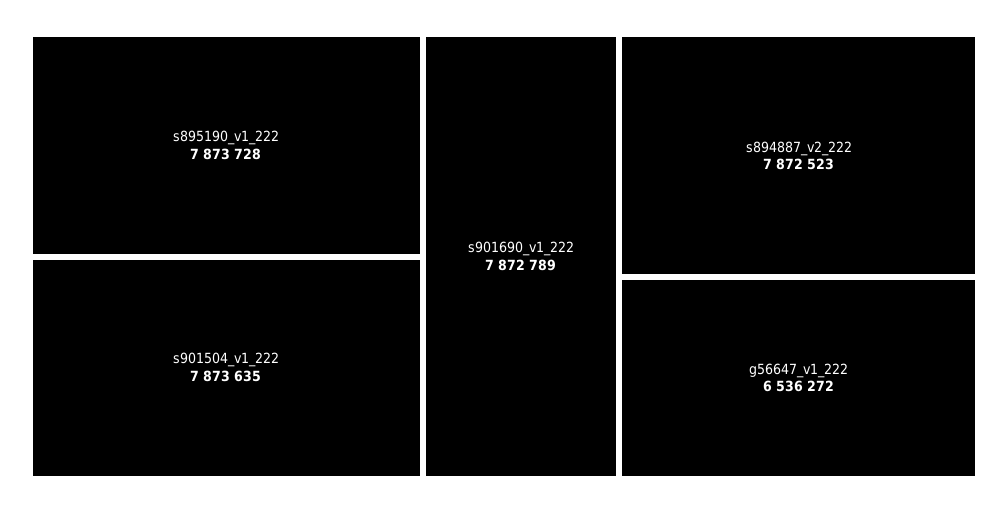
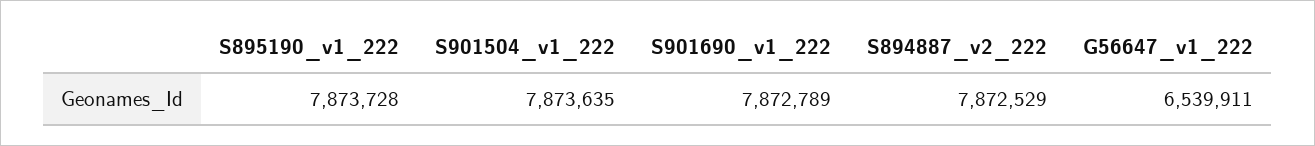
  {
    "s895190_v1_222": 7873728,
    "s901504_v1_222": 7873635,
    "s901690_v1_222": 7872789,
-   "s894887_v2_222": 7872523,
+   "s894887_v2_222": 7872529,
-   "g56647_v1_222": 6536272
+   "g56647_v1_222": 6539911
  }

